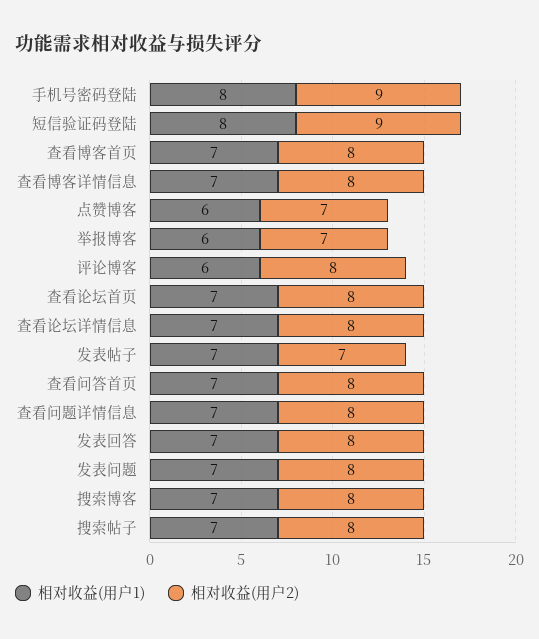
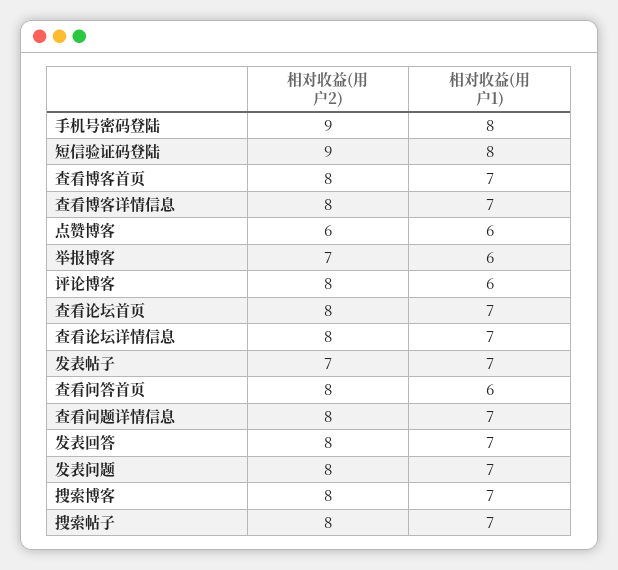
  {
    "相对收益(用户1)": {
      "手机号密码登陆": 8,
      "短信验证码登陆": 8,
      "查看博客首页": 7,
      "查看博客详情信息": 7,
      "点赞博客": 6,
      "举报博客": 6,
      "评论博客": 6,
      "查看论坛首页": 7,
      "查看论坛详情信息": 7,
      "发表帖子": 7,
-     "查看问答首页": 7,
+     "查看问答首页": 6,
      "查看问题详情信息": 7,
      "发表回答": 7,
      "发表问题": 7,
      "搜索博客": 7,
      "搜索帖子": 7
    },
    "相对收益(用户2)": {
      "手机号密码登陆": 9,
      "短信验证码登陆": 9,
      "查看博客首页": 8,
      "查看博客详情信息": 8,
-     "点赞博客": 7,
+     "点赞博客": 6,
      "举报博客": 7,
      "评论博客": 8,
      "查看论坛首页": 8,
      "查看论坛详情信息": 8,
      "发表帖子": 7,
      "查看问答首页": 8,
      "查看问题详情信息": 8,
      "发表回答": 8,
      "发表问题": 8,
      "搜索博客": 8,
      "搜索帖子": 8
    }
  }

